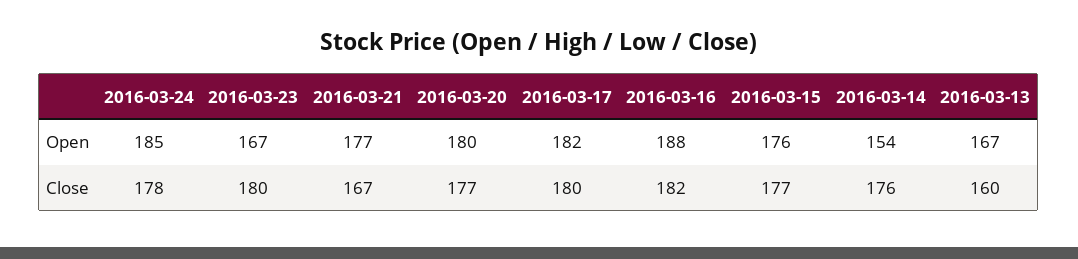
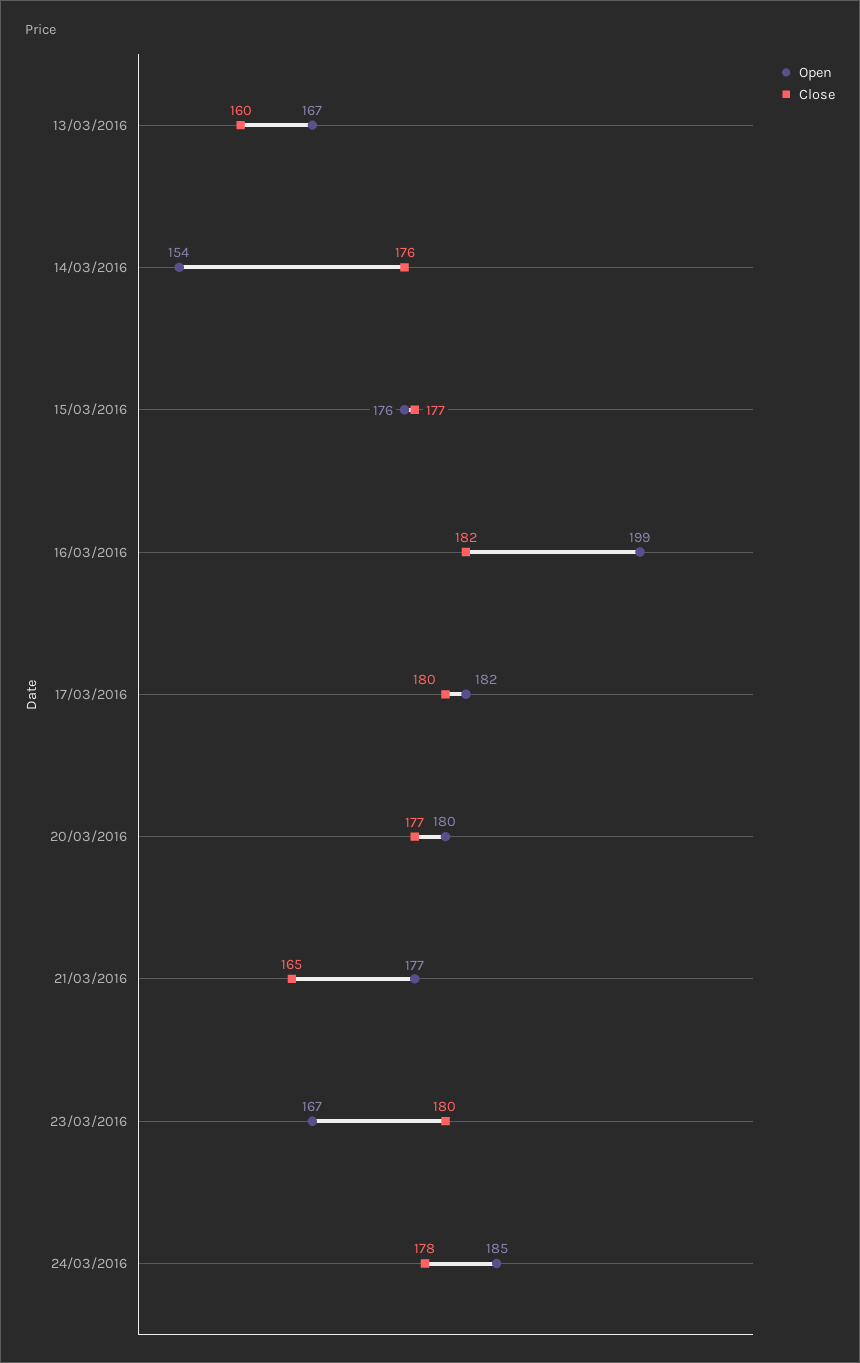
  {
    "Open": {
      "2016-03-24": 185,
      "2016-03-23": 167,
      "2016-03-21": 177,
      "2016-03-20": 180,
      "2016-03-17": 182,
-     "2016-03-16": 188,
+     "2016-03-16": 199,
      "2016-03-15": 176,
      "2016-03-14": 154,
      "2016-03-13": 167
    },
    "Close": {
      "2016-03-24": 178,
      "2016-03-23": 180,
-     "2016-03-21": 167,
+     "2016-03-21": 165,
      "2016-03-20": 177,
      "2016-03-17": 180,
      "2016-03-16": 182,
      "2016-03-15": 177,
      "2016-03-14": 176,
      "2016-03-13": 160
    }
  }

